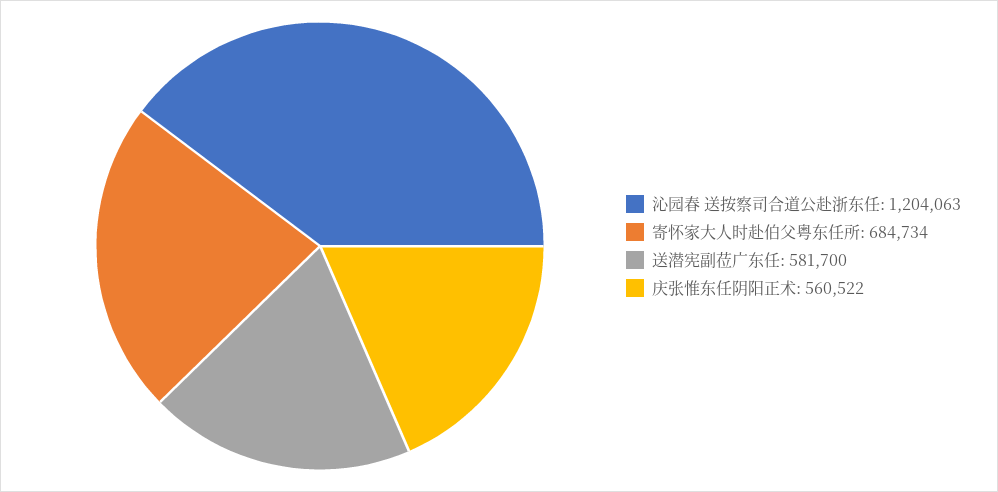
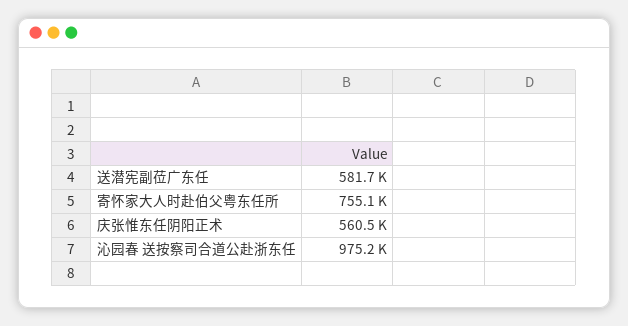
  {
-   "沁园春 送按察司合道公赴浙东任": 1204063,
+   "沁园春 送按察司合道公赴浙东任": 975200,
-   "寄怀家大人时赴伯父粤东任所": 684734,
+   "寄怀家大人时赴伯父粤东任所": 755100,
    "送潜宪副莅广东任": 581700,
    "庆张惟东任阴阳正术": 560522
  }

